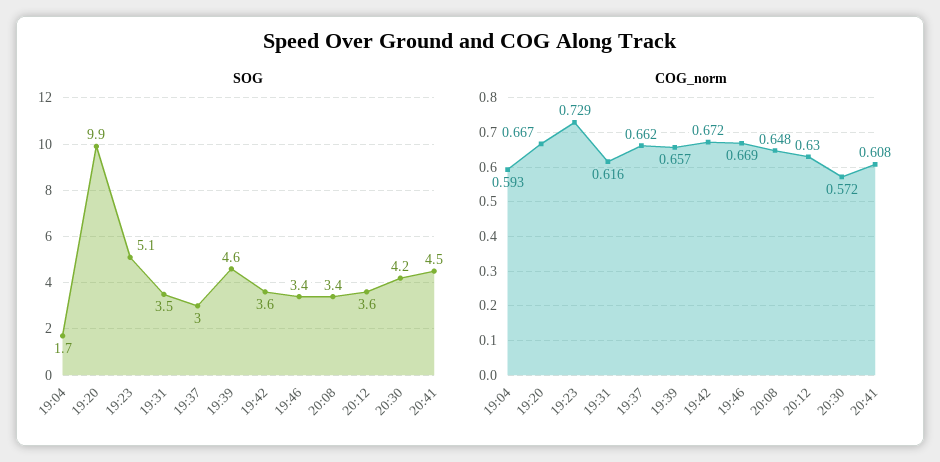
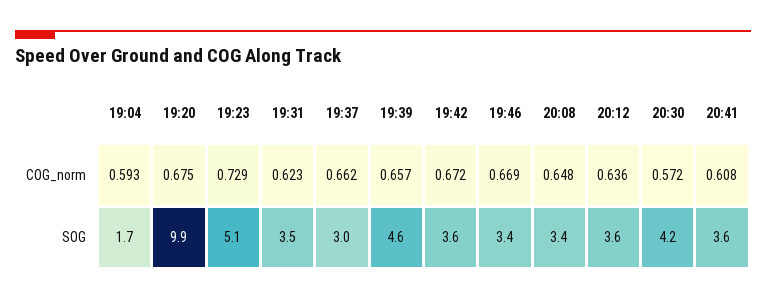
  {
    "SOG": {
      "19:04": 1.7,
      "19:20": 9.9,
      "19:23": 5.1,
      "19:31": 3.5,
      "19:37": 3,
      "19:39": 4.6,
      "19:42": 3.6,
      "19:46": 3.4,
      "20:08": 3.4,
      "20:12": 3.6,
      "20:30": 4.2,
-     "20:41": 4.5
+     "20:41": 3.6
    },
    "COG_norm": {
      "19:04": 0.593,
-     "19:20": 0.667,
+     "19:20": 0.675,
      "19:23": 0.729,
-     "19:31": 0.616,
+     "19:31": 0.623,
      "19:37": 0.662,
      "19:39": 0.657,
      "19:42": 0.672,
      "19:46": 0.669,
      "20:08": 0.648,
-     "20:12": 0.63,
+     "20:12": 0.636,
      "20:30": 0.572,
      "20:41": 0.608
    }
  }

